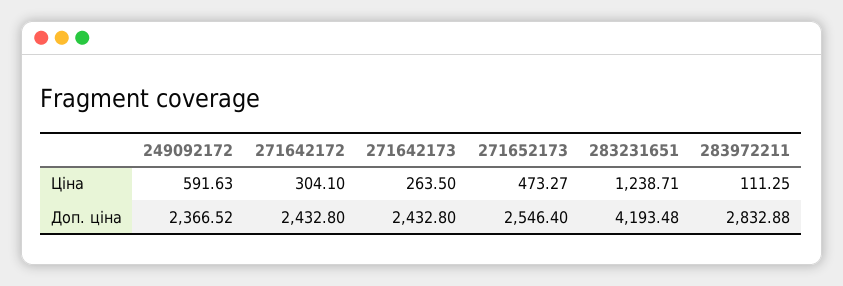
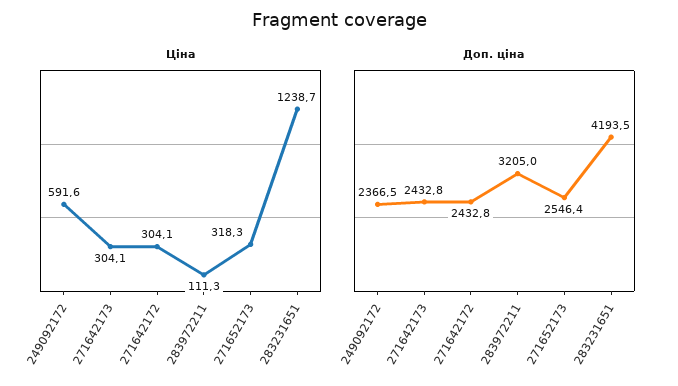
  {
    "Ціна": {
      "249092172": 591.63,
      "271642172": 304.1,
-     "271642173": 263.5,
+     "271642173": 304.1,
-     "271652173": 473.27,
+     "271652173": 318.3,
      "283231651": 1238.71,
      "283972211": 111.25
    },
    "Доп. ціна": {
      "249092172": 2366.52,
      "271642172": 2432.8,
      "271642173": 2432.8,
      "271652173": 2546.4,
      "283231651": 4193.48,
-     "283972211": 2832.88
+     "283972211": 3205
    }
  }

